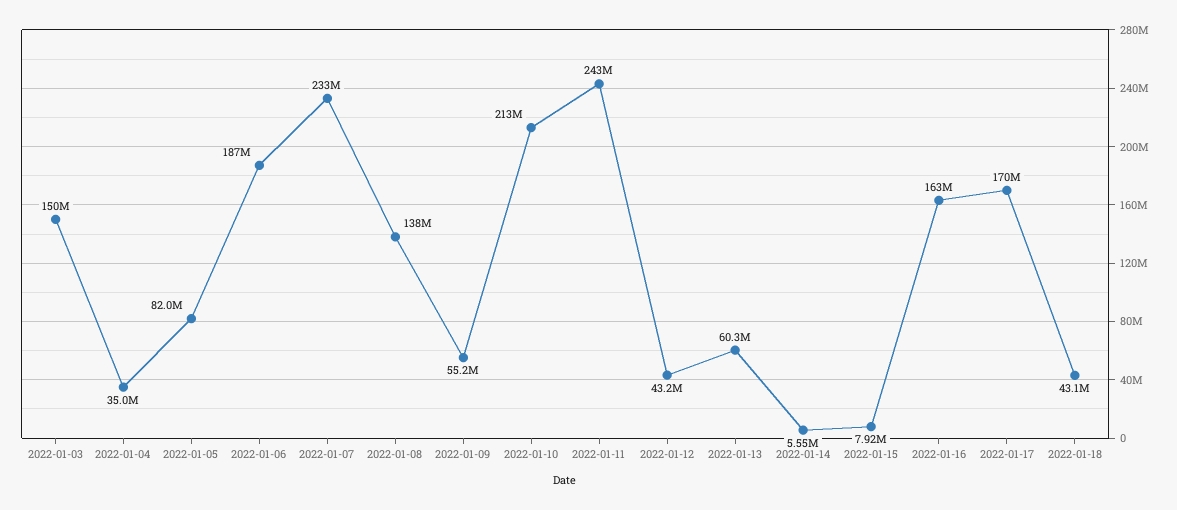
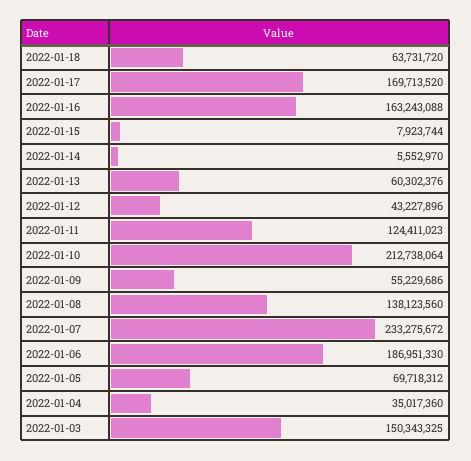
  {
    "2022-01-03": 150343325,
    "2022-01-04": 35017360,
-   "2022-01-05": 82000000,
+   "2022-01-05": 69718312,
    "2022-01-06": 186951330,
    "2022-01-07": 233275672,
    "2022-01-08": 138123560,
    "2022-01-09": 55229686,
    "2022-01-10": 212738064,
-   "2022-01-11": 243000000,
+   "2022-01-11": 124411023,
    "2022-01-12": 43227896,
    "2022-01-13": 60302376,
    "2022-01-14": 5552970,
    "2022-01-15": 7923744,
    "2022-01-16": 163243088,
    "2022-01-17": 169713520,
-   "2022-01-18": 43100000
+   "2022-01-18": 63731720
  }

